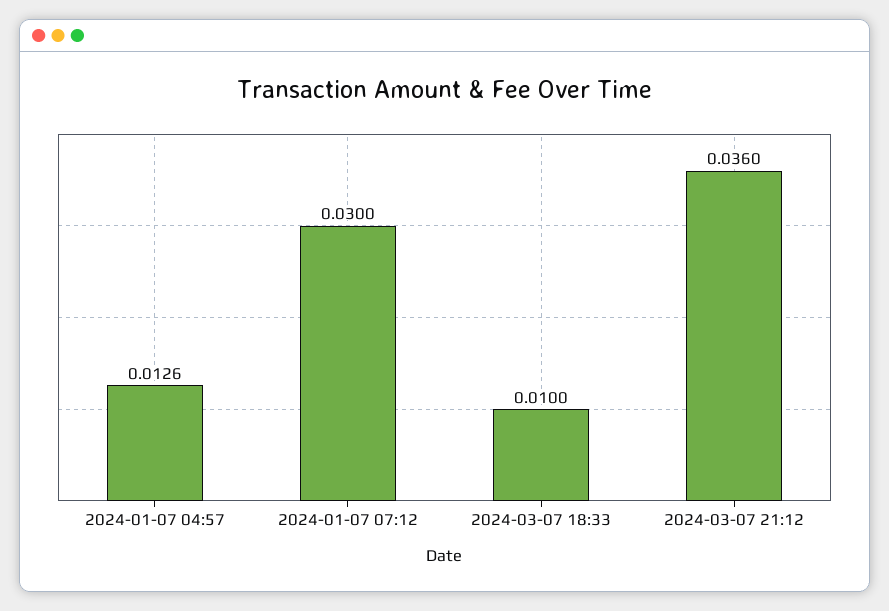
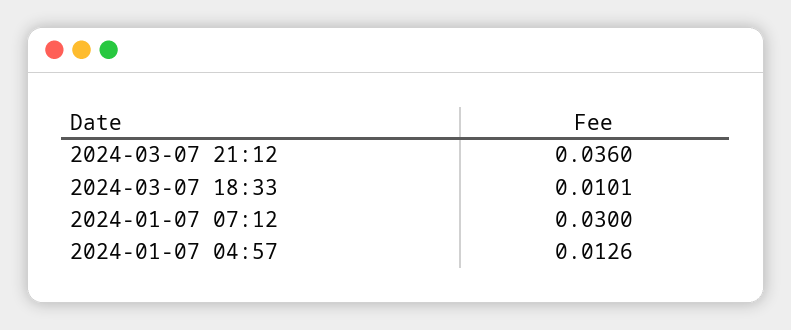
  {
    "2024-01-07 04:57": 0.0126,
    "2024-01-07 07:12": 0.03,
-   "2024-03-07 18:33": 0.01,
+   "2024-03-07 18:33": 0.0101,
    "2024-03-07 21:12": 0.036
  }

